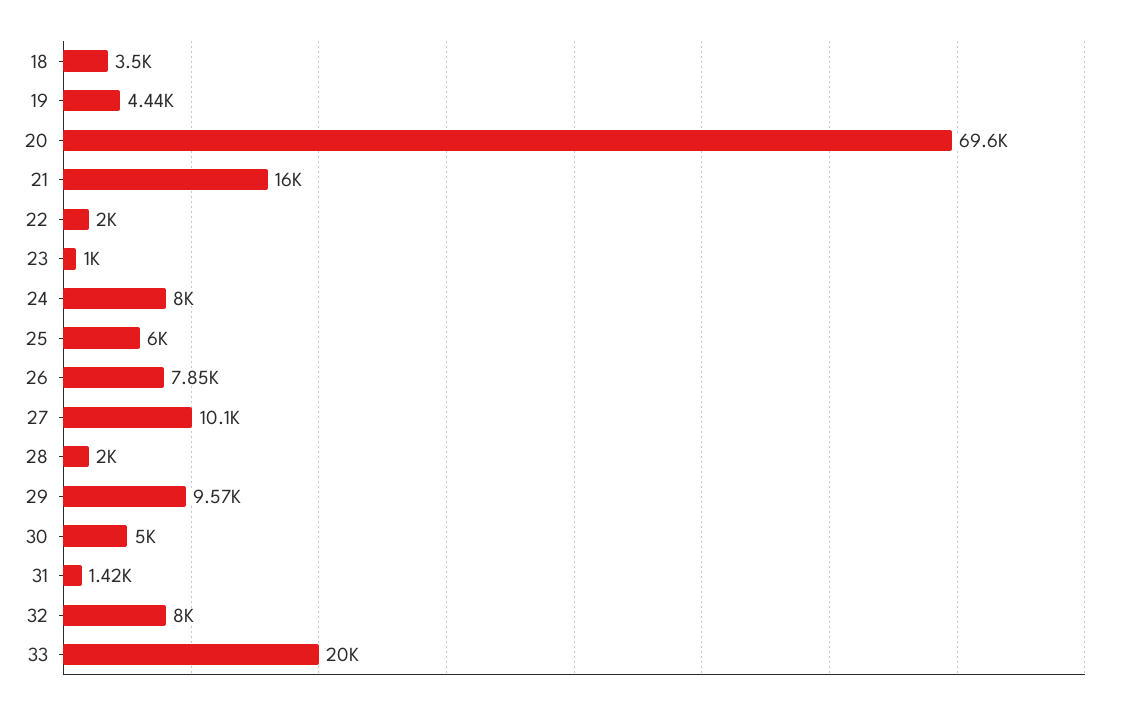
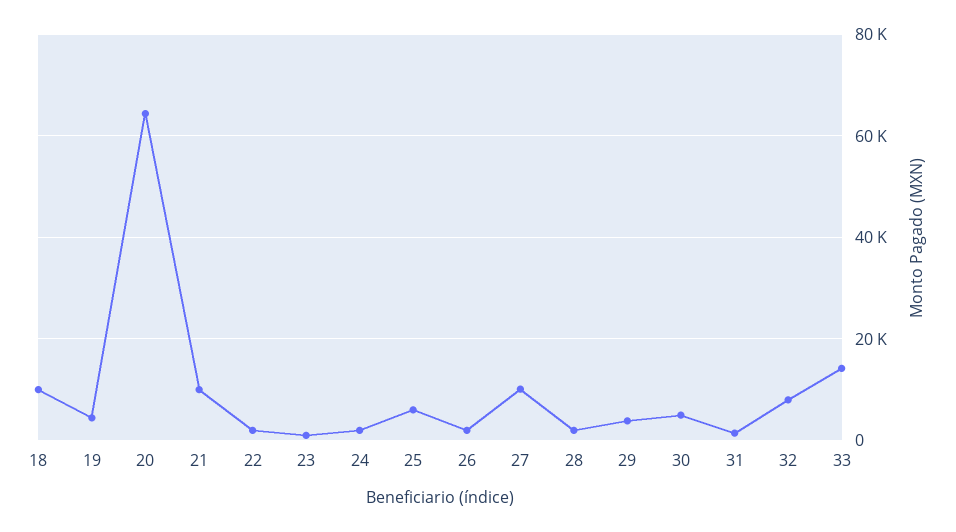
  {
-   "18": 3500,
+   "18": 10000,
    "19": 4440,
-   "20": 69600,
+   "20": 64000,
-   "21": 16000,
+   "21": 10000,
    "22": 2000,
    "23": 1000,
-   "24": 8000,
+   "24": 2000,
    "25": 6000,
-   "26": 7850,
+   "26": 2000,
    "27": 10100,
    "28": 2000,
-   "29": 9570,
+   "29": 4000,
    "30": 5000,
    "31": 1420,
    "32": 8000,
-   "33": 20000
+   "33": 14000
  }

